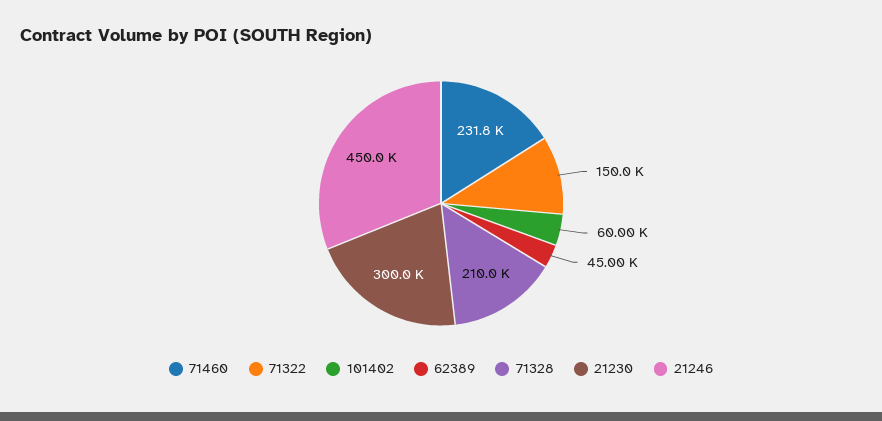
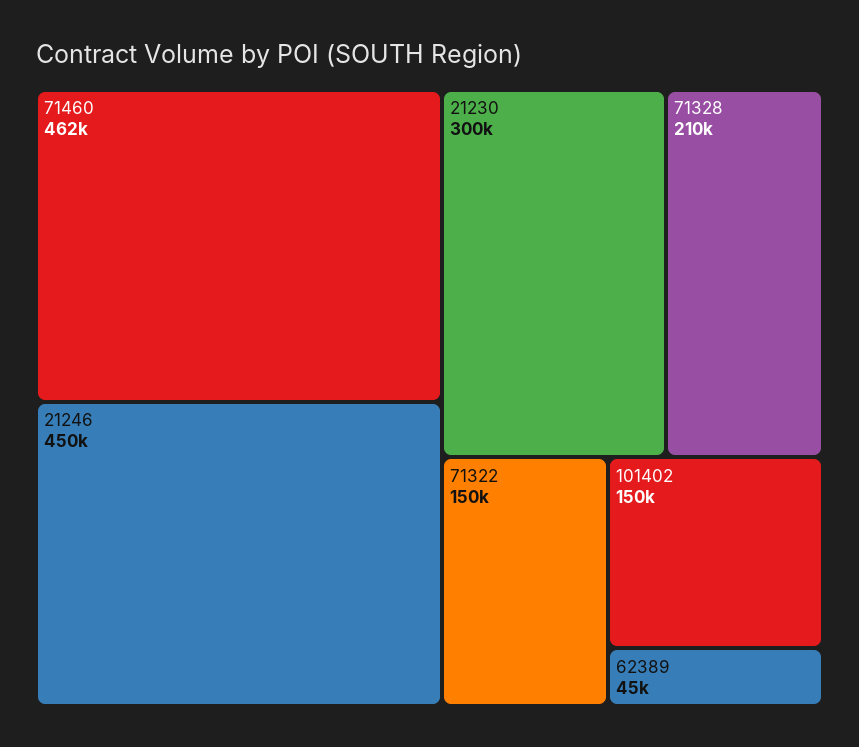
  {
-   "71460": 231800,
+   "71460": 462000,
    "71322": 150000,
-   "101402": 60000,
+   "101402": 150000,
    "62389": 45000,
    "71328": 210000,
    "21230": 300000,
    "21246": 450000
  }

